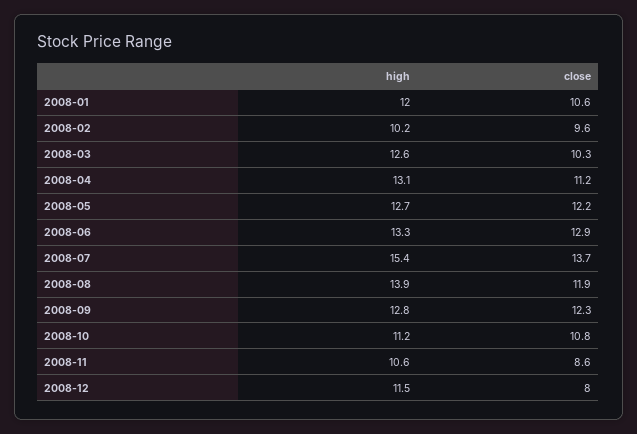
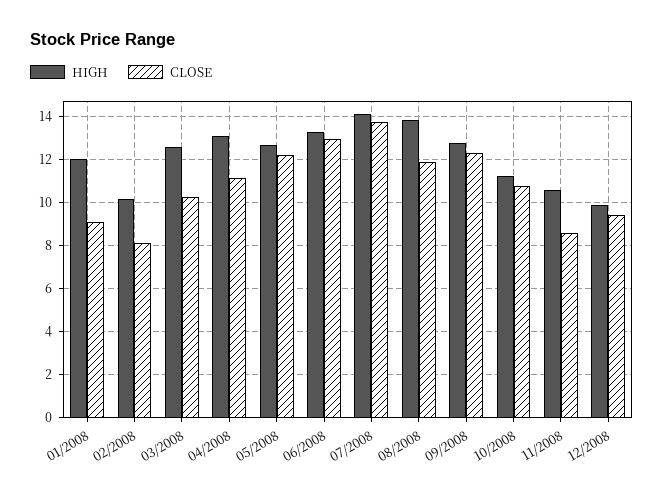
  {
    "high": {
      "2008-01": 12,
      "2008-02": 10.2,
      "2008-03": 12.6,
      "2008-04": 13.1,
      "2008-05": 12.7,
      "2008-06": 13.3,
-     "2008-07": 15.4,
+     "2008-07": 14,
      "2008-08": 13.9,
      "2008-09": 12.8,
      "2008-10": 11.2,
      "2008-11": 10.6,
-     "2008-12": 11.5
+     "2008-12": 10
    },
    "close": {
-     "2008-01": 10.6,
+     "2008-01": 9,
-     "2008-02": 9.6,
+     "2008-02": 8,
      "2008-03": 10.3,
      "2008-04": 11.2,
      "2008-05": 12.2,
      "2008-06": 12.9,
      "2008-07": 13.7,
      "2008-08": 11.9,
      "2008-09": 12.3,
      "2008-10": 10.8,
      "2008-11": 8.6,
-     "2008-12": 8
+     "2008-12": 9.5
    }
  }

